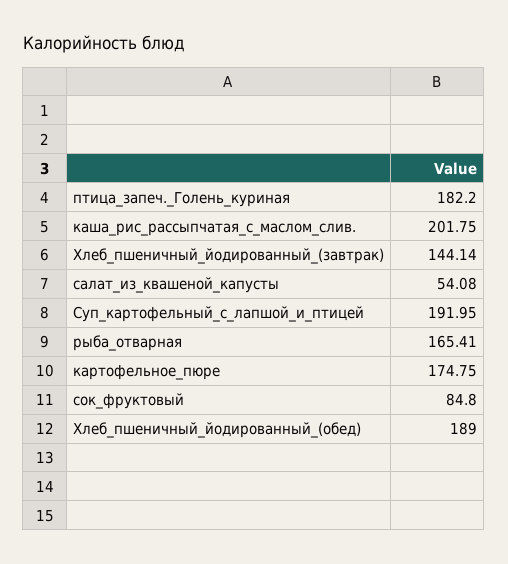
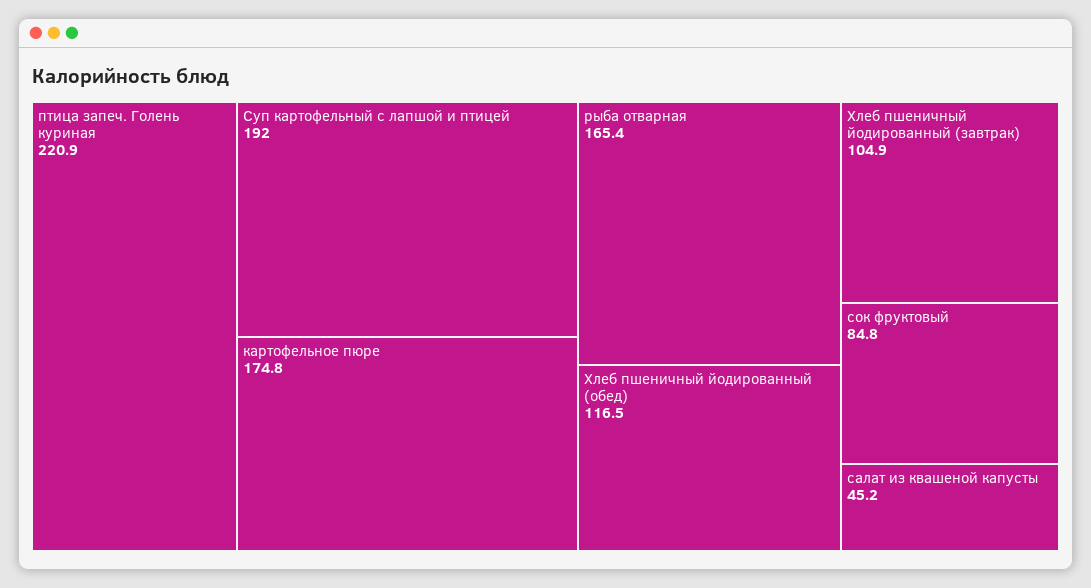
  {
-   "птица_запеч._Голень_куриная": 182.2,
+   "птица_запеч._Голень_куриная": 220.9,
-   "каша_рис_рассыпчатая_с_маслом_слив.": 201.75,
-   "Хлеб_пшеничный_йодированный_(завтрак)": 144.14,
+   "Хлеб_пшеничный_йодированный_(завтрак)": 104.9,
-   "салат_из_квашеной_капусты": 54.08,
+   "салат_из_квашеной_капусты": 45.2,
    "Суп_картофельный_с_лапшой_и_птицей": 191.95,
    "рыба_отварная": 165.41,
    "картофельное_пюре": 174.75,
    "сок_фруктовый": 84.8,
-   "Хлеб_пшеничный_йодированный_(обед)": 189
+   "Хлеб_пшеничный_йодированный_(обед)": 116.5
  }

